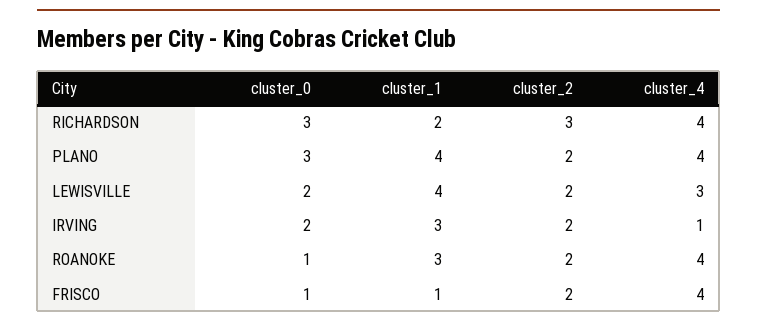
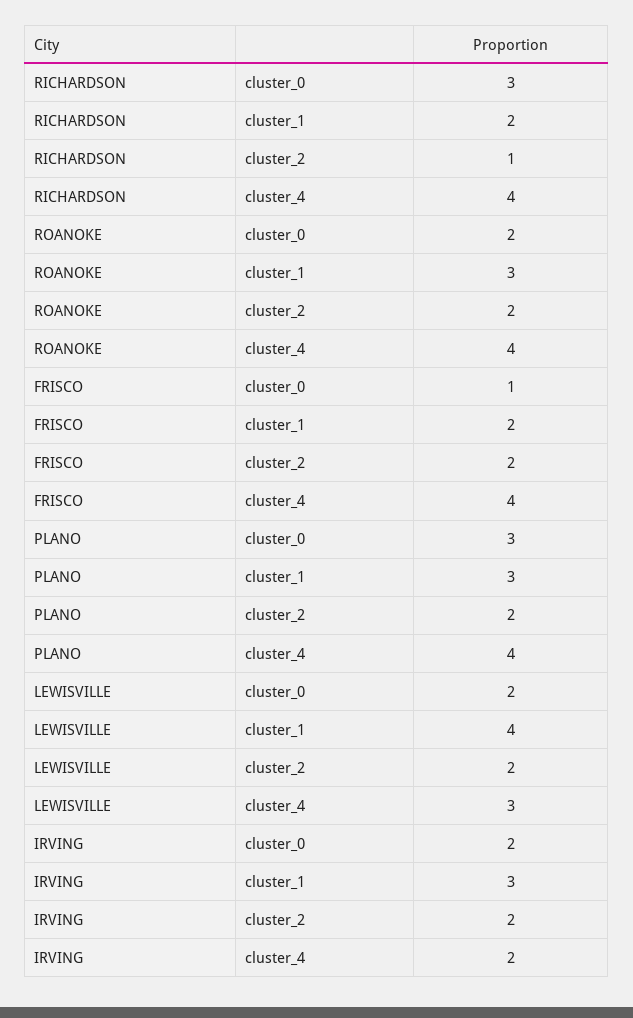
  {
    "cluster_0": {
      "RICHARDSON": 3,
      "PLANO": 3,
      "LEWISVILLE": 2,
      "IRVING": 2,
-     "ROANOKE": 1,
+     "ROANOKE": 2,
      "FRISCO": 1
    },
    "cluster_1": {
      "RICHARDSON": 2,
-     "PLANO": 4,
+     "PLANO": 3,
      "LEWISVILLE": 4,
      "IRVING": 3,
      "ROANOKE": 3,
-     "FRISCO": 1
+     "FRISCO": 2
    },
    "cluster_2": {
-     "RICHARDSON": 3,
+     "RICHARDSON": 1,
      "PLANO": 2,
      "LEWISVILLE": 2,
      "IRVING": 2,
      "ROANOKE": 2,
      "FRISCO": 2
    },
    "cluster_4": {
      "RICHARDSON": 4,
      "PLANO": 4,
      "LEWISVILLE": 3,
-     "IRVING": 1,
+     "IRVING": 2,
      "ROANOKE": 4,
      "FRISCO": 4
    }
  }

